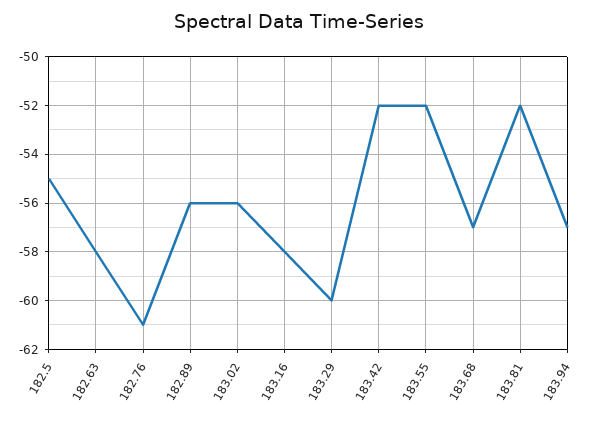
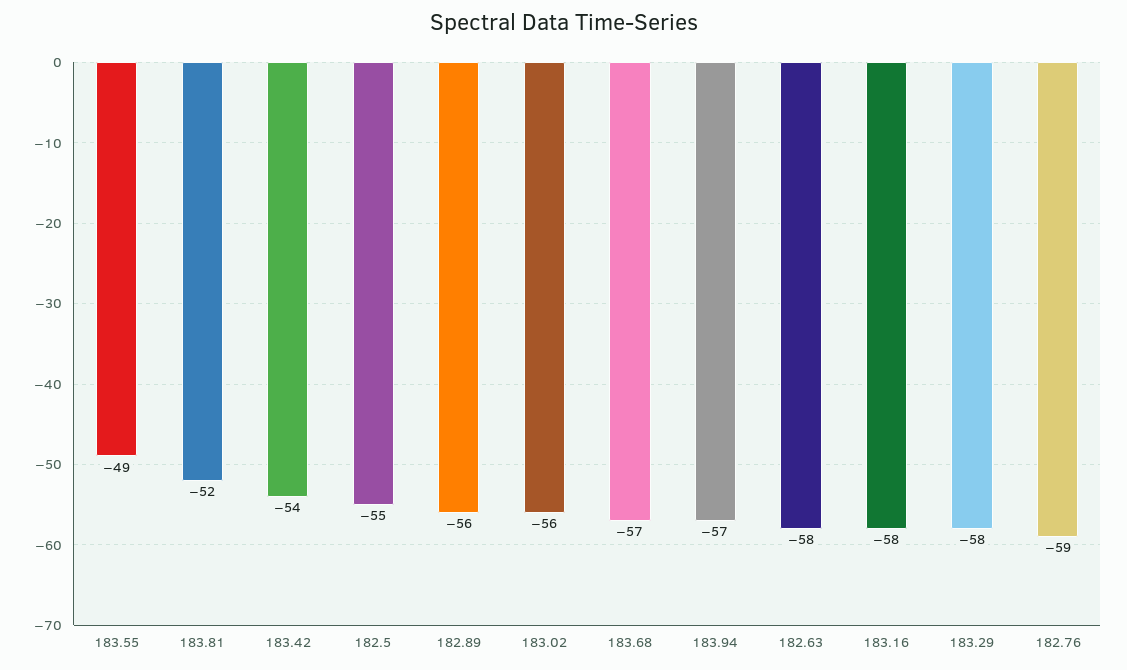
  {
    "182.5": -55,
    "182.63": -58,
-   "182.76": -61,
+   "182.76": -59,
    "182.89": -56,
    "183.02": -56,
    "183.16": -58,
-   "183.29": -60,
+   "183.29": -58,
-   "183.42": -52,
+   "183.42": -54,
-   "183.55": -52,
+   "183.55": -49,
    "183.68": -57,
    "183.81": -52,
    "183.94": -57
  }

